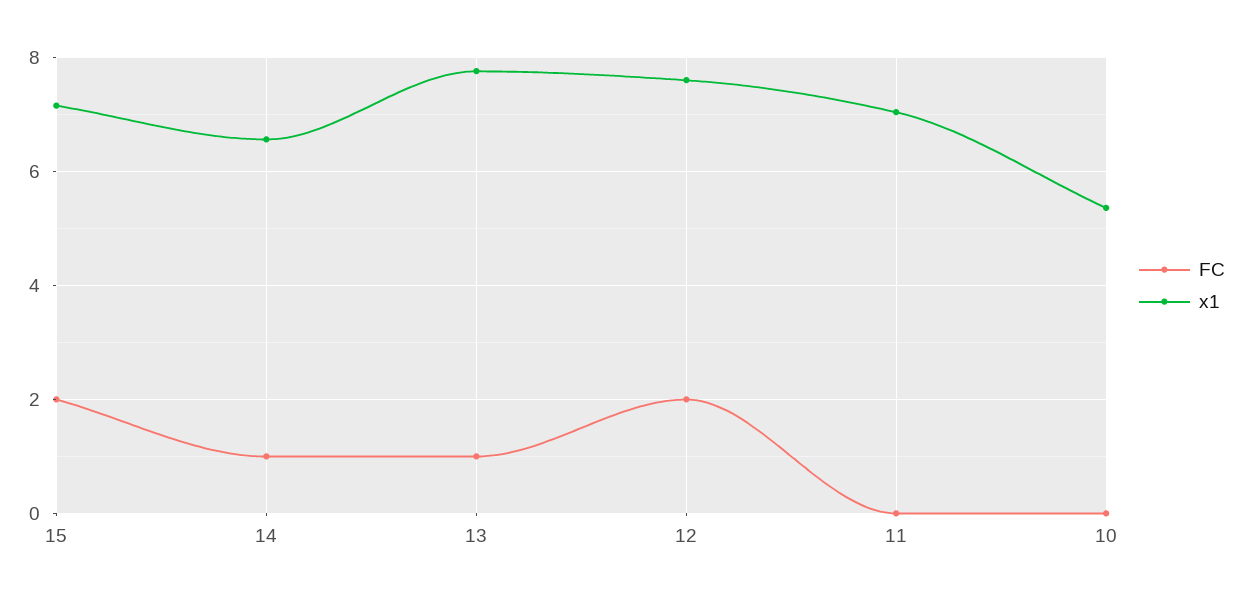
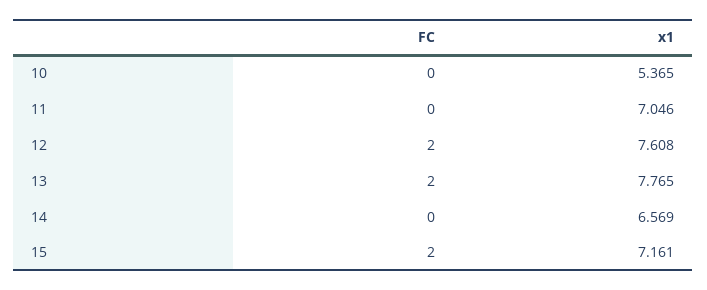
  {
    "FC": {
      "15": 2,
-     "14": 1,
+     "14": 0,
-     "13": 1,
+     "13": 2,
      "12": 2,
      "11": 0,
      "10": 0
    },
    "x1": {
      "15": 7.161,
      "14": 6.569,
      "13": 7.765,
      "12": 7.608,
      "11": 7.046,
      "10": 5.365
    }
  }

